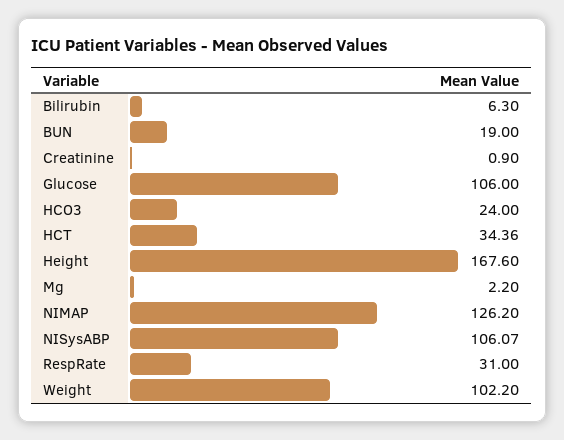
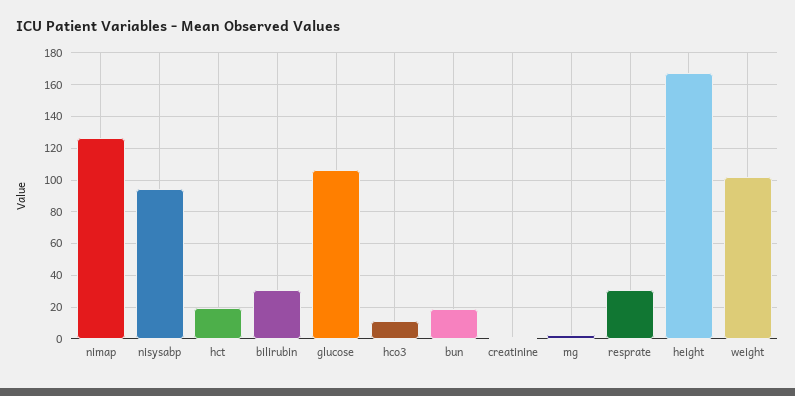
  {
-   "Bilirubin": 6.3,
+   "Bilirubin": 30,
    "BUN": 19,
    "Creatinine": 0.9,
    "Glucose": 106,
-   "HCO3": 24,
+   "HCO3": 10,
-   "HCT": 34.36,
+   "HCT": 20,
    "Height": 167.6,
    "Mg": 2.2,
    "NIMAP": 126.2,
-   "NISysABP": 106.07,
+   "NISysABP": 95,
    "RespRate": 31,
    "Weight": 102.2
  }

